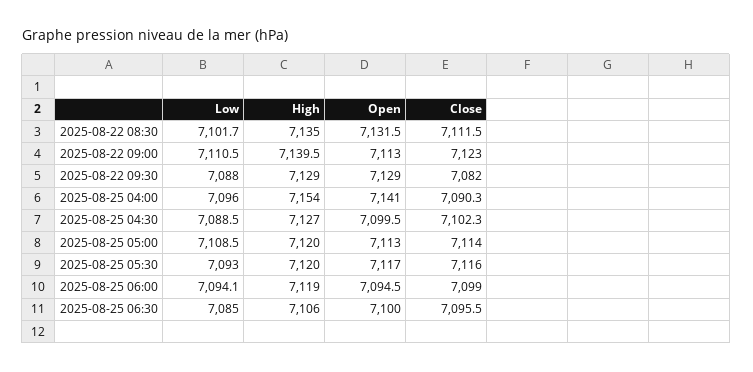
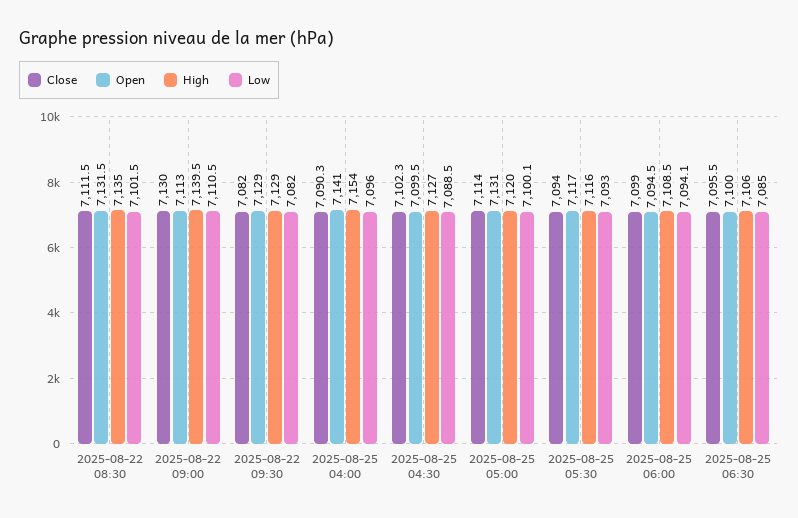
  {
    "Low": {
-     "2025-08-22 08:30": 7101.7,
+     "2025-08-22 08:30": 7101.5,
      "2025-08-22 09:00": 7110.5,
-     "2025-08-22 09:30": 7088,
+     "2025-08-22 09:30": 7082,
      "2025-08-25 04:00": 7096,
      "2025-08-25 04:30": 7088.5,
-     "2025-08-25 05:00": 7108.5,
+     "2025-08-25 05:00": 7100.1,
      "2025-08-25 05:30": 7093,
      "2025-08-25 06:00": 7094.1,
      "2025-08-25 06:30": 7085
    },
    "High": {
      "2025-08-22 08:30": 7135,
      "2025-08-22 09:00": 7139.5,
      "2025-08-22 09:30": 7129,
      "2025-08-25 04:00": 7154,
      "2025-08-25 04:30": 7127,
      "2025-08-25 05:00": 7120,
-     "2025-08-25 05:30": 7120,
+     "2025-08-25 05:30": 7116,
-     "2025-08-25 06:00": 7119,
+     "2025-08-25 06:00": 7108.5,
      "2025-08-25 06:30": 7106
    },
    "Open": {
      "2025-08-22 08:30": 7131.5,
      "2025-08-22 09:00": 7113,
      "2025-08-22 09:30": 7129,
      "2025-08-25 04:00": 7141,
      "2025-08-25 04:30": 7099.5,
-     "2025-08-25 05:00": 7113,
+     "2025-08-25 05:00": 7131,
      "2025-08-25 05:30": 7117,
      "2025-08-25 06:00": 7094.5,
      "2025-08-25 06:30": 7100
    },
    "Close": {
      "2025-08-22 08:30": 7111.5,
-     "2025-08-22 09:00": 7123,
+     "2025-08-22 09:00": 7130,
      "2025-08-22 09:30": 7082,
      "2025-08-25 04:00": 7090.3,
      "2025-08-25 04:30": 7102.3,
      "2025-08-25 05:00": 7114,
-     "2025-08-25 05:30": 7116,
+     "2025-08-25 05:30": 7094,
      "2025-08-25 06:00": 7099,
      "2025-08-25 06:30": 7095.5
    }
  }

